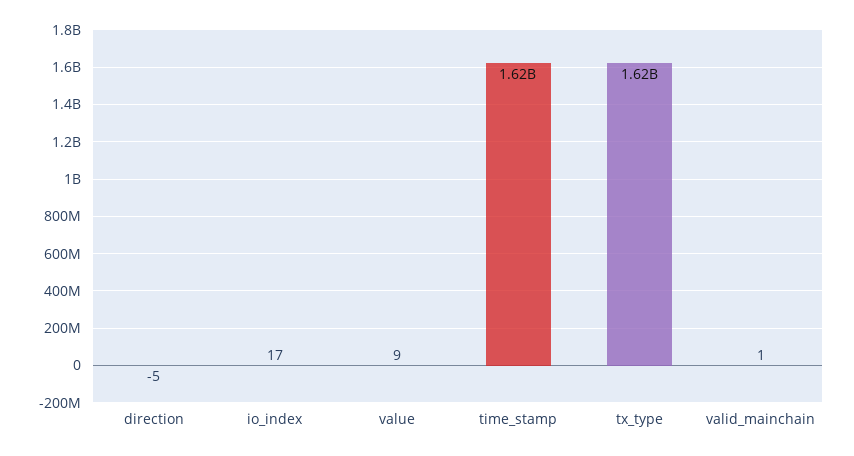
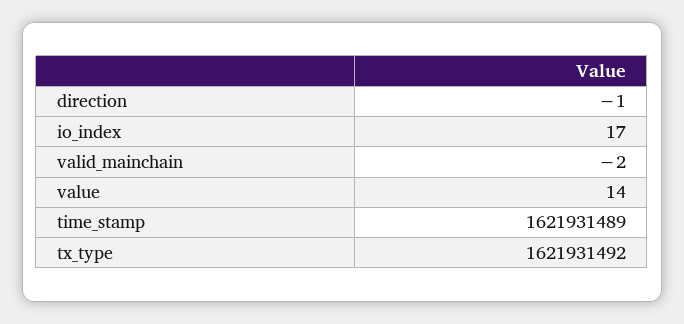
  {
-   "direction": -5,
+   "direction": -1,
    "io_index": 17,
-   "value": 9,
+   "value": 14,
    "time_stamp": 1621931489,
    "tx_type": 1621931492,
-   "valid_mainchain": 1
+   "valid_mainchain": -2
  }

